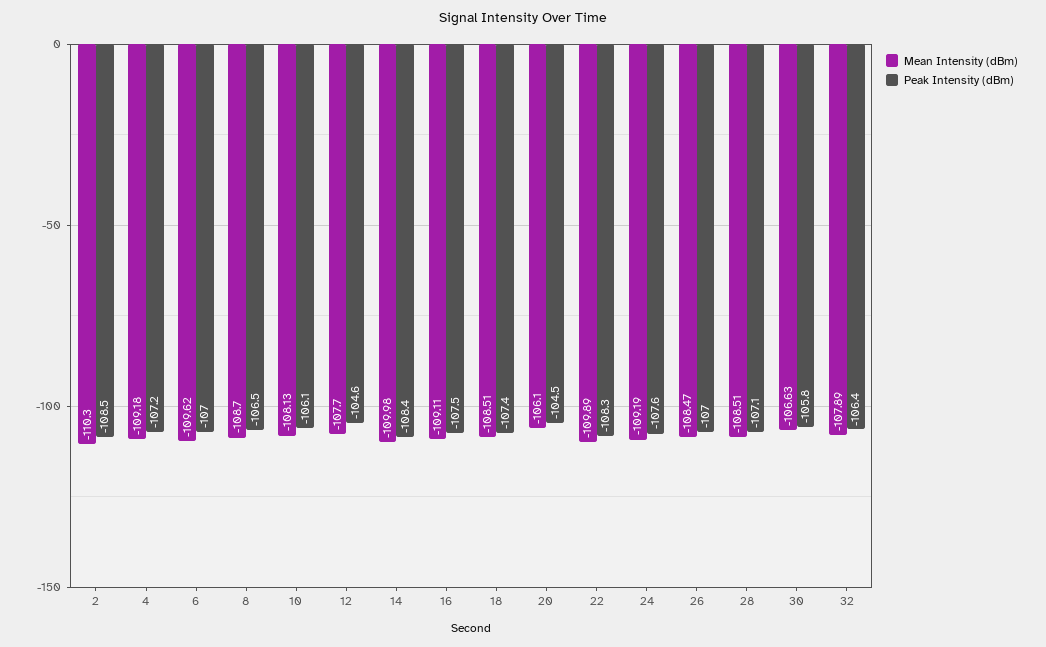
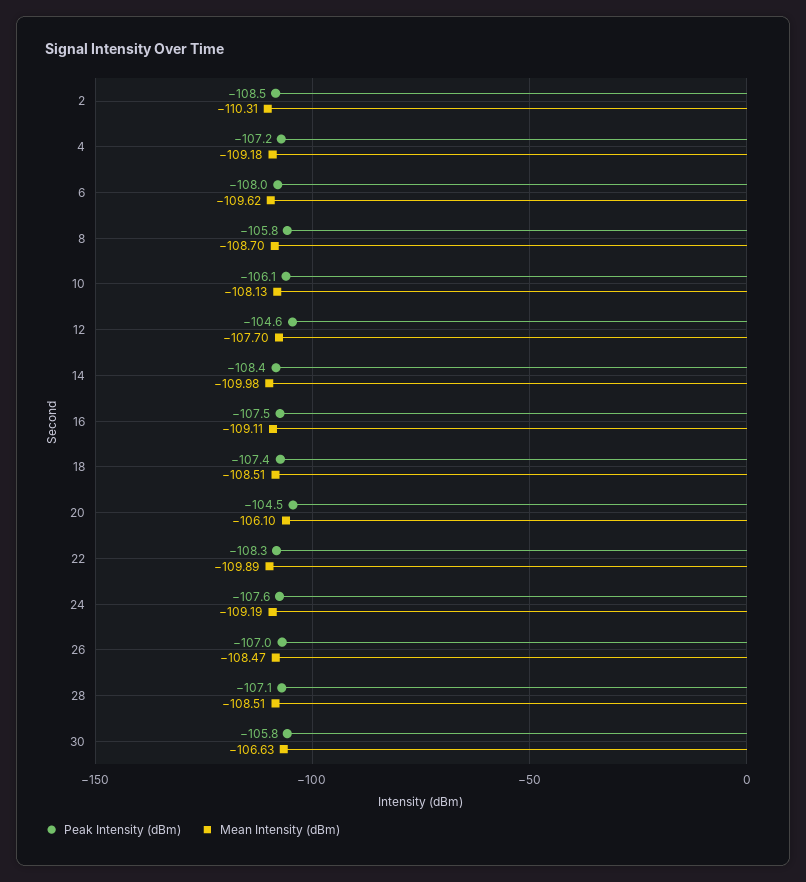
  {
    "Mean Intensity (dBm)": {
-     "2": -110.3,
+     "2": -110.31,
      "4": -109.18,
      "6": -109.62,
      "8": -108.7,
      "10": -108.13,
      "12": -107.7,
      "14": -109.98,
      "16": -109.11,
      "18": -108.51,
      "20": -106.1,
      "22": -109.89,
      "24": -109.19,
      "26": -108.47,
      "28": -108.51,
-     "30": -106.63,
+     "30": -106.63
-     "32": -107.89
    },
    "Peak Intensity (dBm)": {
      "2": -108.5,
      "4": -107.2,
-     "6": -107,
+     "6": -108,
-     "8": -106.5,
+     "8": -105.8,
      "10": -106.1,
      "12": -104.6,
      "14": -108.4,
      "16": -107.5,
      "18": -107.4,
      "20": -104.5,
      "22": -108.3,
      "24": -107.6,
      "26": -107,
      "28": -107.1,
-     "30": -105.8,
+     "30": -105.8
-     "32": -106.4
    }
  }

